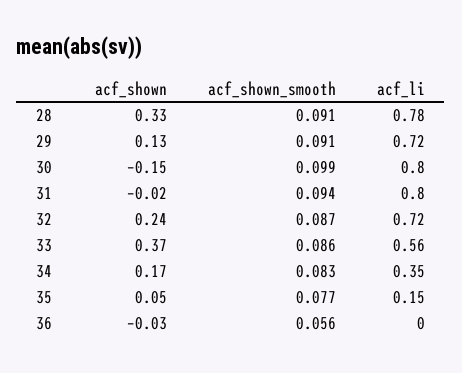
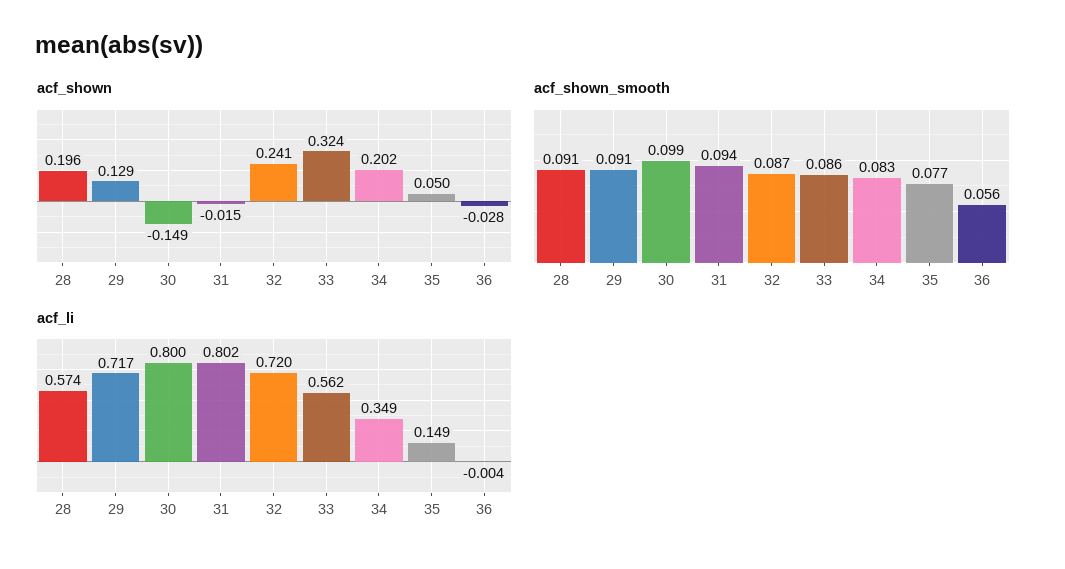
  {
    "acf_shown": {
-     "28": 0.33,
+     "28": 0.196,
      "29": 0.129,
      "30": -0.149,
      "31": -0.015,
      "32": 0.241,
-     "33": 0.37,
+     "33": 0.324,
-     "34": 0.17,
+     "34": 0.202,
      "35": 0.05,
      "36": -0.028
    },
    "acf_shown_smooth": {
      "28": 0.091,
      "29": 0.091,
      "30": 0.099,
      "31": 0.094,
      "32": 0.087,
      "33": 0.086,
      "34": 0.083,
      "35": 0.077,
      "36": 0.056
    },
    "acf_li": {
-     "28": 0.78,
+     "28": 0.574,
      "29": 0.717,
      "30": 0.8,
      "31": 0.802,
      "32": 0.72,
      "33": 0.562,
      "34": 0.349,
      "35": 0.149,
      "36": -0.004
    }
  }

